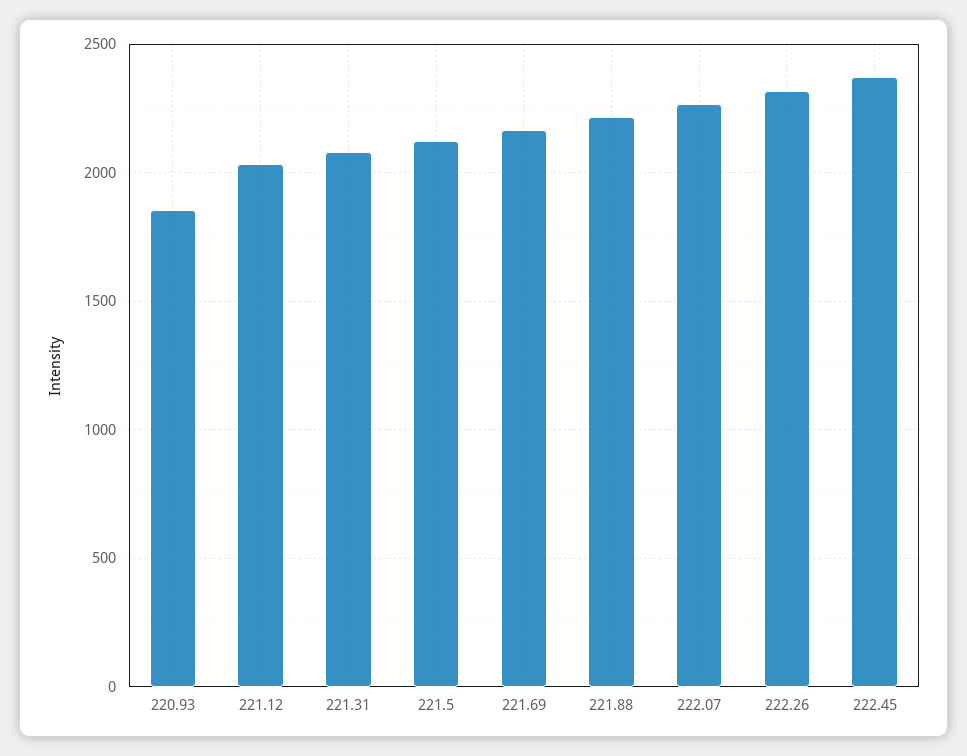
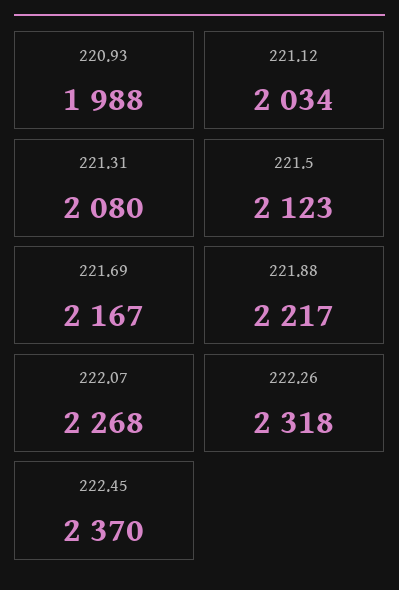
  {
-   "220.93": 1850,
+   "220.93": 1988,
    "221.12": 2034,
    "221.31": 2080,
    "221.5": 2123,
    "221.69": 2167,
    "221.88": 2217,
    "222.07": 2268,
    "222.26": 2318,
    "222.45": 2370
  }

